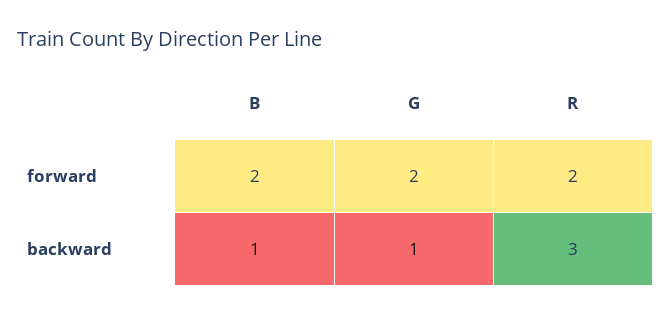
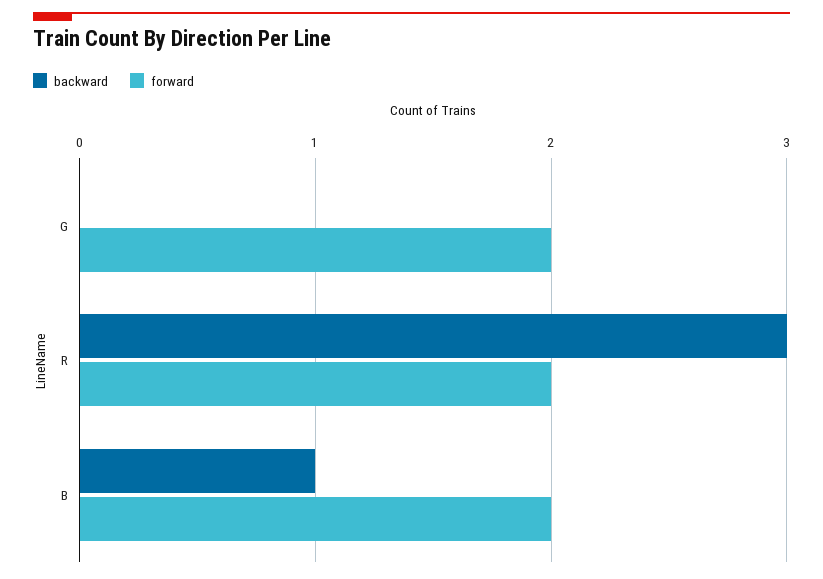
  {
    "forward": {
      "B": 2,
      "G": 2,
      "R": 2
    },
    "backward": {
      "B": 1,
-     "G": 1,
+     "G": 0,
      "R": 3
    }
  }

